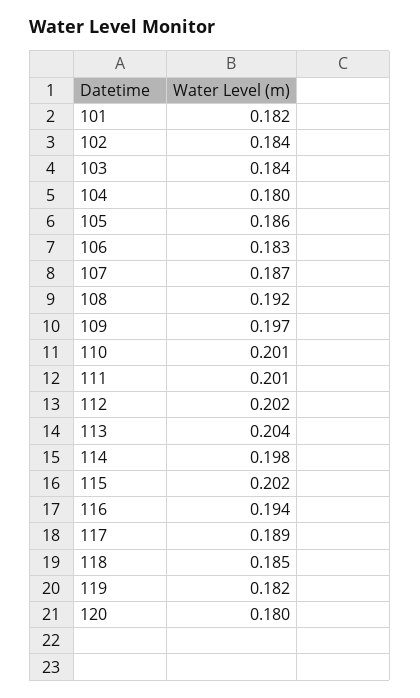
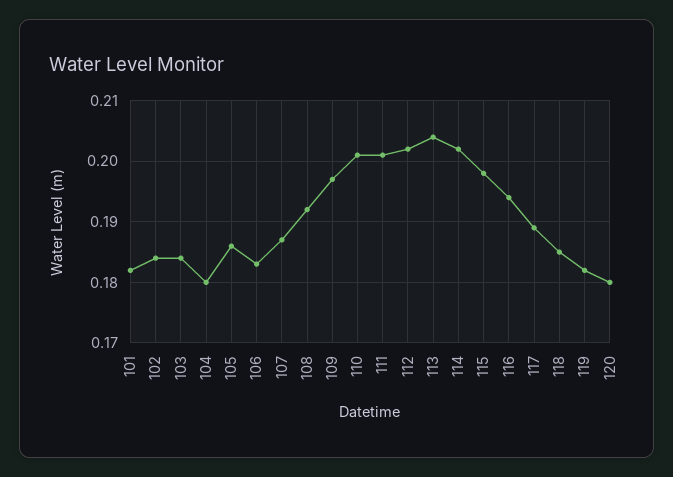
  {
    "101": 0.182,
    "102": 0.184,
    "103": 0.184,
    "104": 0.18,
    "105": 0.186,
    "106": 0.183,
    "107": 0.187,
    "108": 0.192,
    "109": 0.197,
    "110": 0.201,
    "111": 0.201,
    "112": 0.202,
    "113": 0.204,
-   "114": 0.198,
+   "114": 0.202,
-   "115": 0.202,
+   "115": 0.198,
    "116": 0.194,
    "117": 0.189,
    "118": 0.185,
    "119": 0.182,
    "120": 0.18
  }

